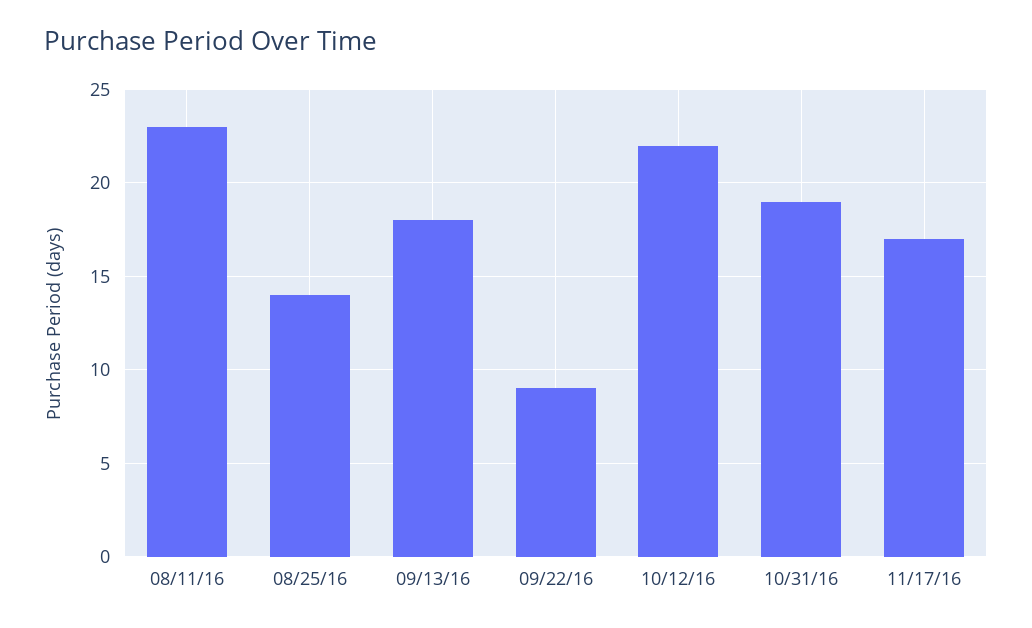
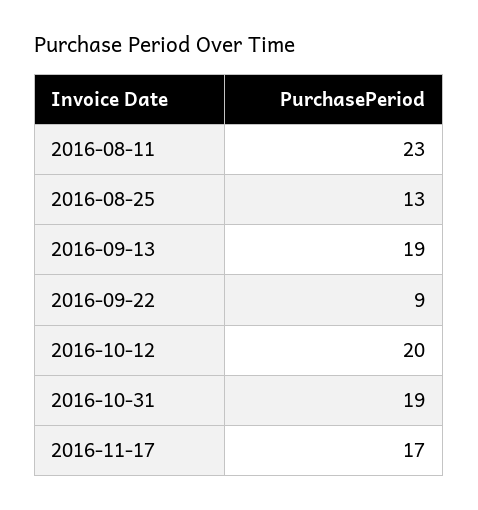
  {
    "08/11/16": 23,
-   "08/25/16": 14,
+   "08/25/16": 13,
-   "09/13/16": 18,
+   "09/13/16": 19,
    "09/22/16": 9,
-   "10/12/16": 22,
+   "10/12/16": 20,
    "10/31/16": 19,
    "11/17/16": 17
  }

